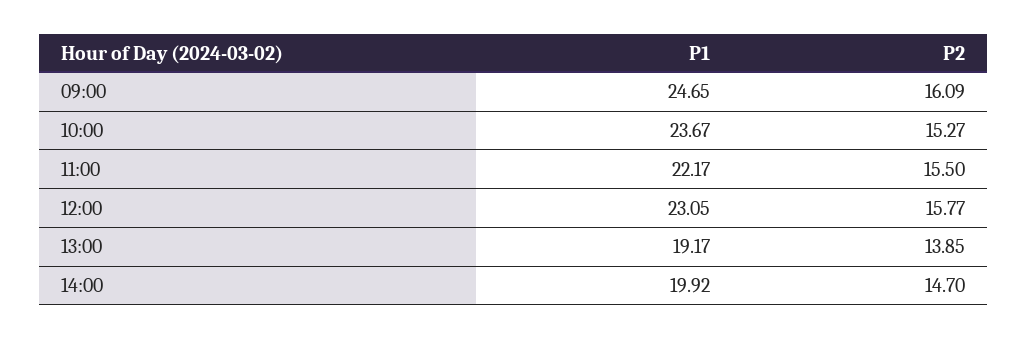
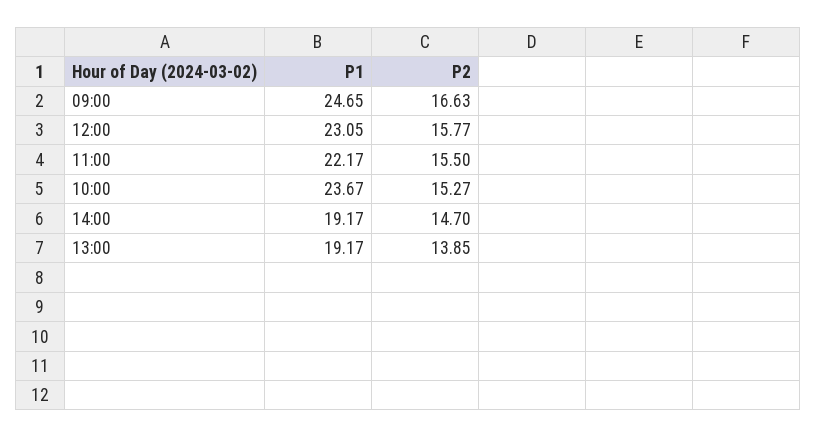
  {
    "P1": {
      "09:00": 24.65,
      "10:00": 23.67,
      "11:00": 22.17,
      "12:00": 23.05,
      "13:00": 19.17,
-     "14:00": 19.92
+     "14:00": 19.17
    },
    "P2": {
-     "09:00": 16.09,
+     "09:00": 16.63,
      "10:00": 15.27,
      "11:00": 15.5,
      "12:00": 15.77,
      "13:00": 13.85,
      "14:00": 14.7
    }
  }

